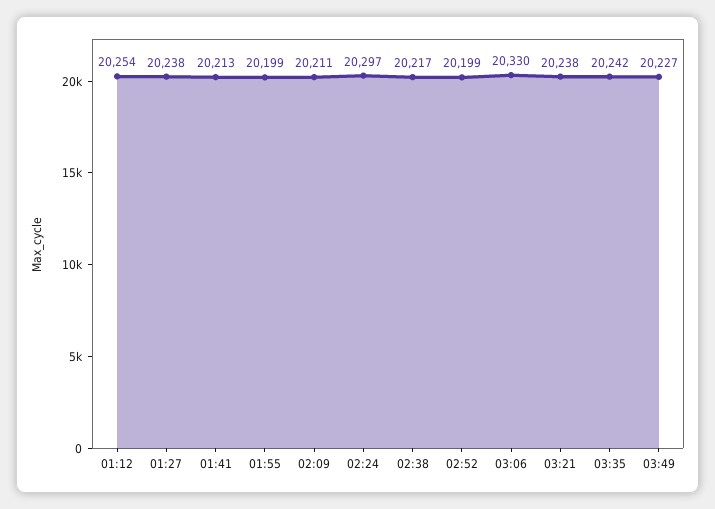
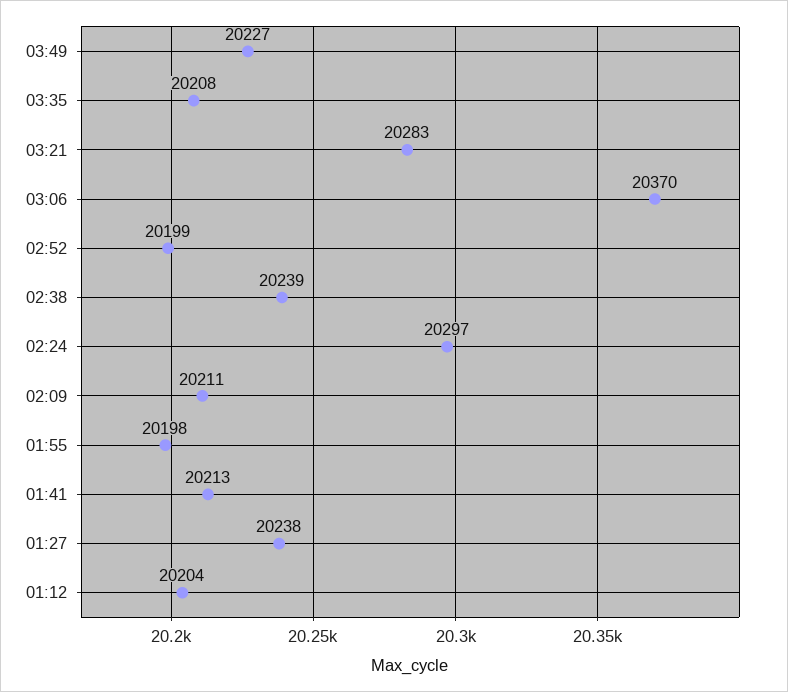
  {
-   "01:12": 20254,
+   "01:12": 20204,
    "01:27": 20238,
    "01:41": 20213,
-   "01:55": 20199,
+   "01:55": 20198,
    "02:09": 20211,
    "02:24": 20297,
-   "02:38": 20217,
+   "02:38": 20239,
    "02:52": 20199,
-   "03:06": 20330,
+   "03:06": 20370,
-   "03:21": 20238,
+   "03:21": 20283,
-   "03:35": 20242,
+   "03:35": 20208,
    "03:49": 20227
  }

